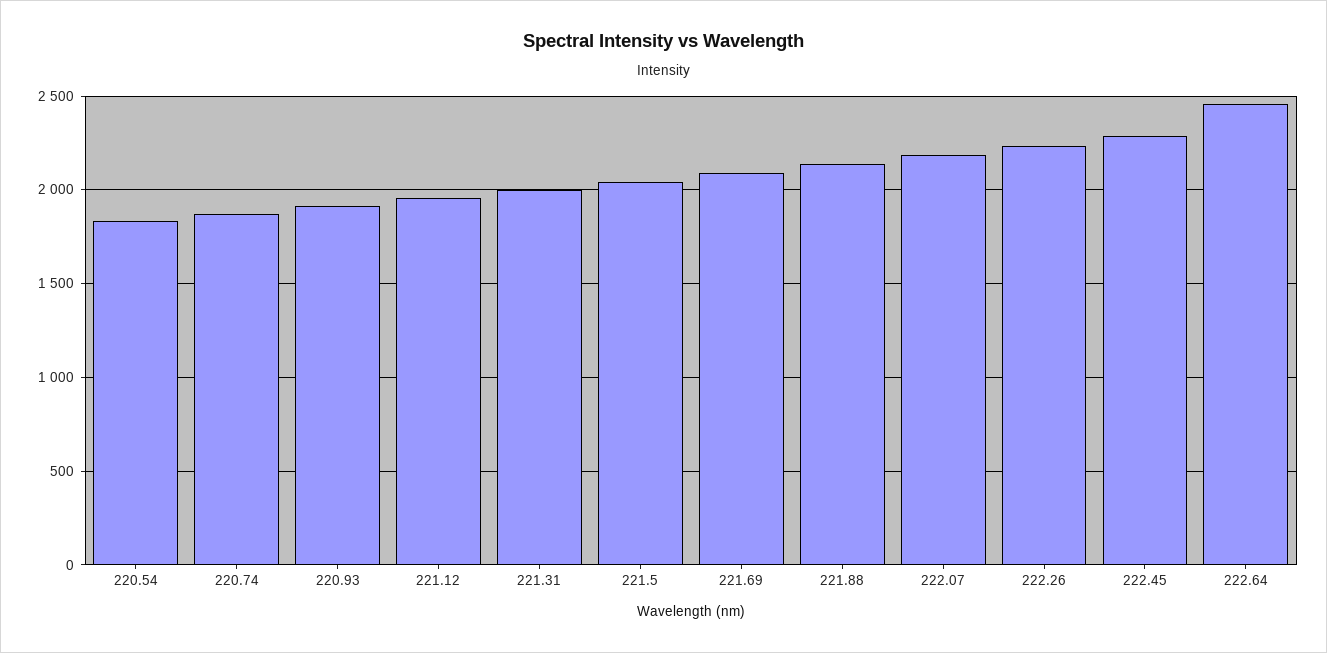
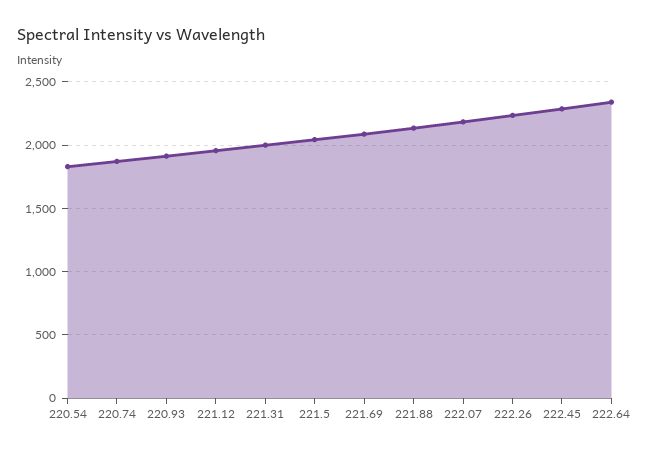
  {
    "220.54": 1850,
    "220.74": 1850,
    "220.93": 1900,
    "221.12": 1950,
    "221.31": 2000,
    "221.5": 2050,
    "221.69": 2100,
    "221.88": 2150,
    "222.07": 2200,
    "222.26": 2250,
    "222.45": 2300,
-   "222.64": 2450
+   "222.64": 2350
  }

